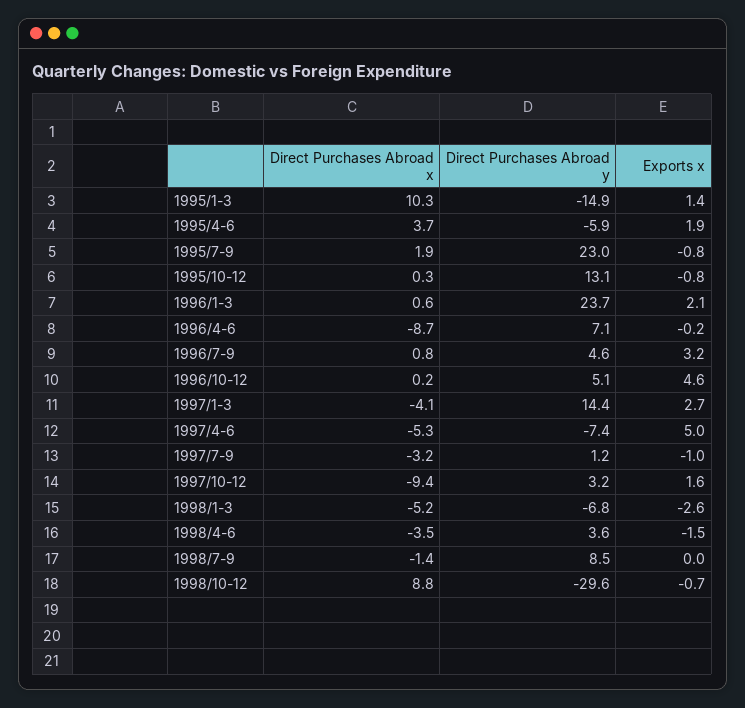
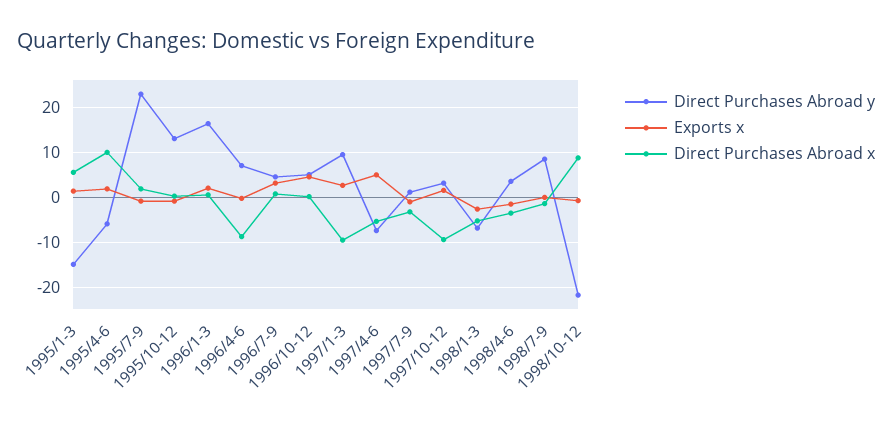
  {
    "Direct Purchases Abroad x": {
-     "1995/1-3": 10.3,
+     "1995/1-3": 6,
-     "1995/4-6": 3.7,
+     "1995/4-6": 10,
      "1995/7-9": 1.9,
      "1995/10-12": 0.3,
      "1996/1-3": 0.6,
      "1996/4-6": -8.7,
      "1996/7-9": 0.8,
      "1996/10-12": 0.2,
-     "1997/1-3": -4.1,
+     "1997/1-3": -10,
      "1997/4-6": -5.3,
      "1997/7-9": -3.2,
      "1997/10-12": -9.4,
      "1998/1-3": -5.2,
      "1998/4-6": -3.5,
      "1998/7-9": -1.4,
      "1998/10-12": 8.8
    },
    "Direct Purchases Abroad y": {
      "1995/1-3": -14.9,
      "1995/4-6": -5.9,
      "1995/7-9": 23,
      "1995/10-12": 13.1,
-     "1996/1-3": 23.7,
+     "1996/1-3": 16,
      "1996/4-6": 7.1,
      "1996/7-9": 4.6,
      "1996/10-12": 5.1,
-     "1997/1-3": 14.4,
+     "1997/1-3": 10,
      "1997/4-6": -7.4,
      "1997/7-9": 1.2,
      "1997/10-12": 3.2,
      "1998/1-3": -6.8,
      "1998/4-6": 3.6,
      "1998/7-9": 8.5,
-     "1998/10-12": -29.6
+     "1998/10-12": -22
    },
    "Exports x": {
      "1995/1-3": 1.4,
      "1995/4-6": 1.9,
      "1995/7-9": -0.8,
      "1995/10-12": -0.8,
      "1996/1-3": 2.1,
      "1996/4-6": -0.2,
      "1996/7-9": 3.2,
      "1996/10-12": 4.6,
      "1997/1-3": 2.7,
      "1997/4-6": 5,
      "1997/7-9": -1,
      "1997/10-12": 1.6,
      "1998/1-3": -2.6,
      "1998/4-6": -1.5,
      "1998/7-9": 0,
      "1998/10-12": -0.7
    }
  }

